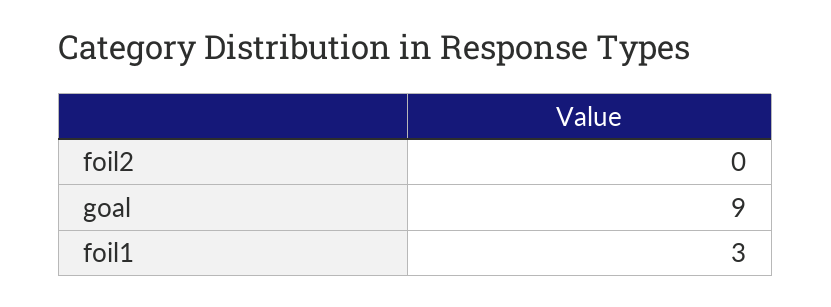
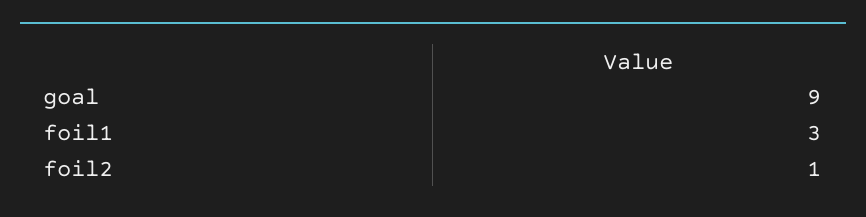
  {
-   "foil2": 0,
+   "foil2": 1,
    "goal": 9,
    "foil1": 3
  }

